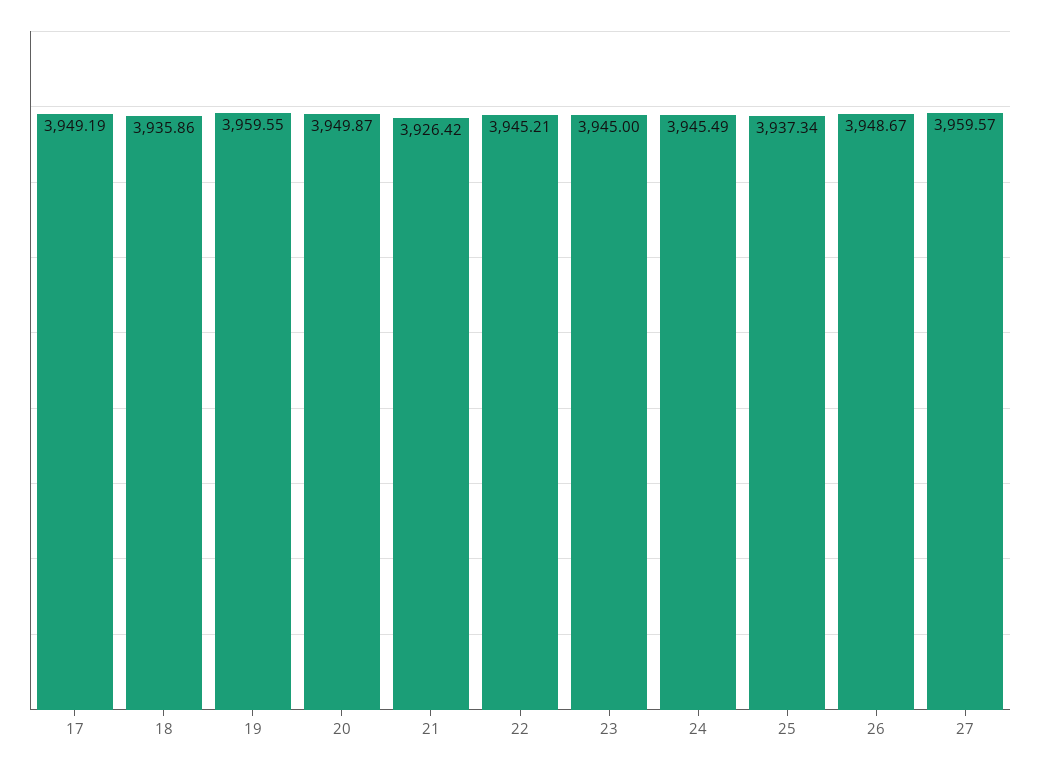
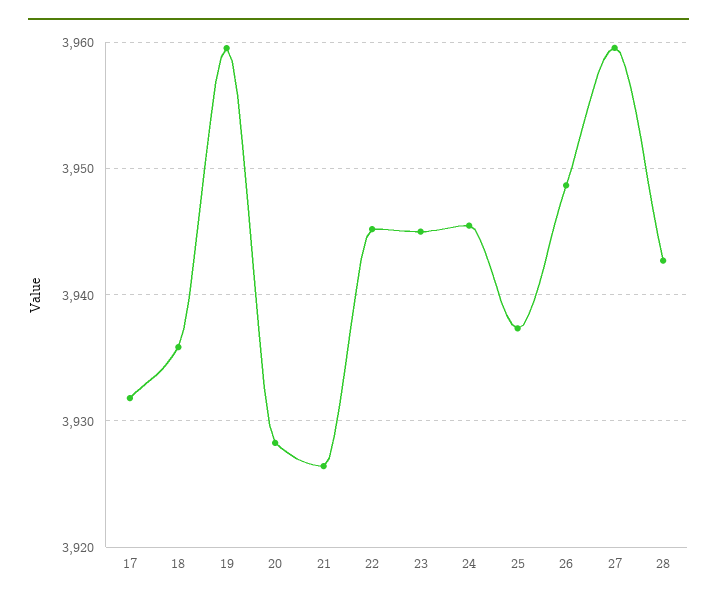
  {
-   "17": 3949.19,
+   "17": 3932,
    "18": 3935.86,
    "19": 3959.55,
-   "20": 3949.87,
+   "20": 3928,
    "21": 3926.42,
    "22": 3945.21,
    "23": 3945,
    "24": 3945.49,
    "25": 3937.34,
    "26": 3948.67,
-   "27": 3959.57
+   "27": 3959.57,
+   "28": 3943
  }

